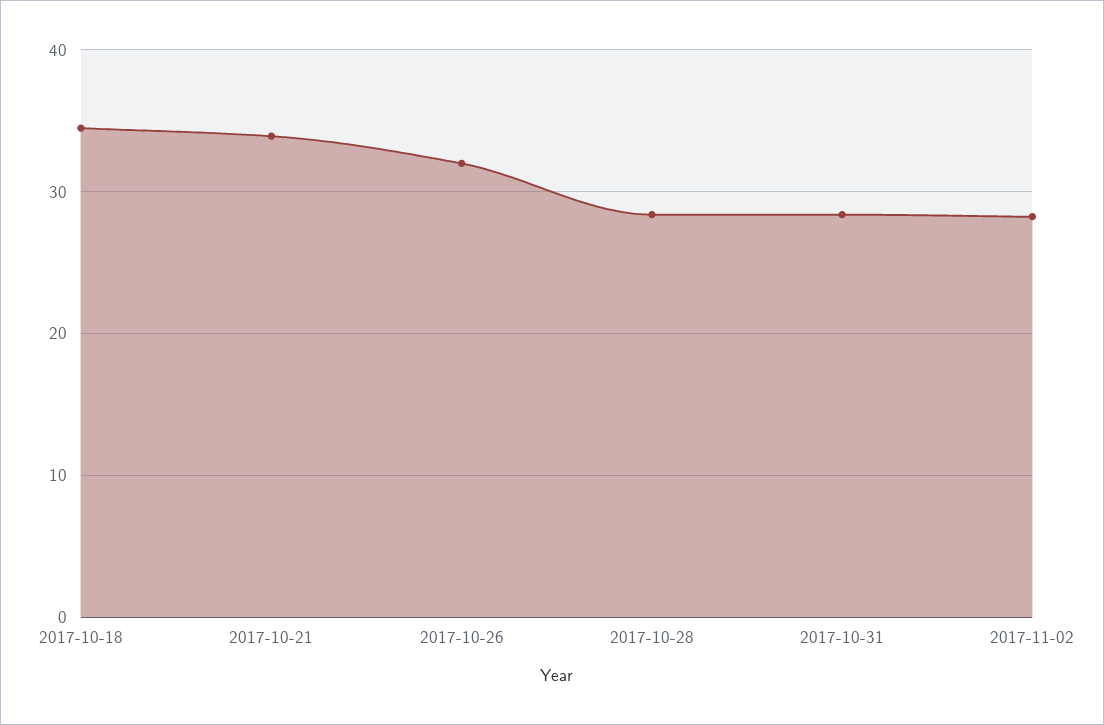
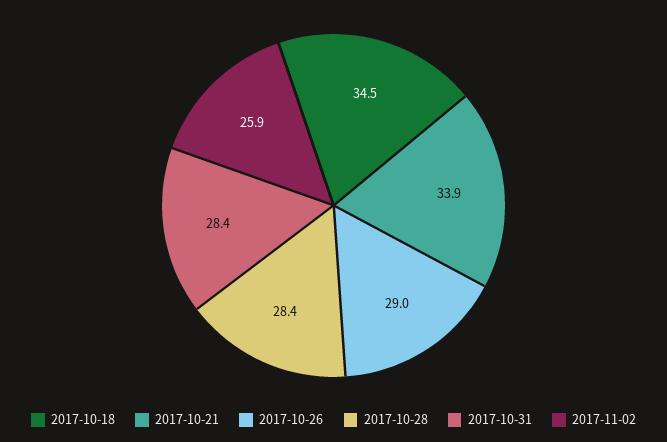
  {
    "2017-10-18": 34.5,
    "2017-10-21": 33.9,
-   "2017-10-26": 32,
+   "2017-10-26": 29,
    "2017-10-28": 28.4,
    "2017-10-31": 28.4,
-   "2017-11-02": 28
+   "2017-11-02": 25.9
  }

